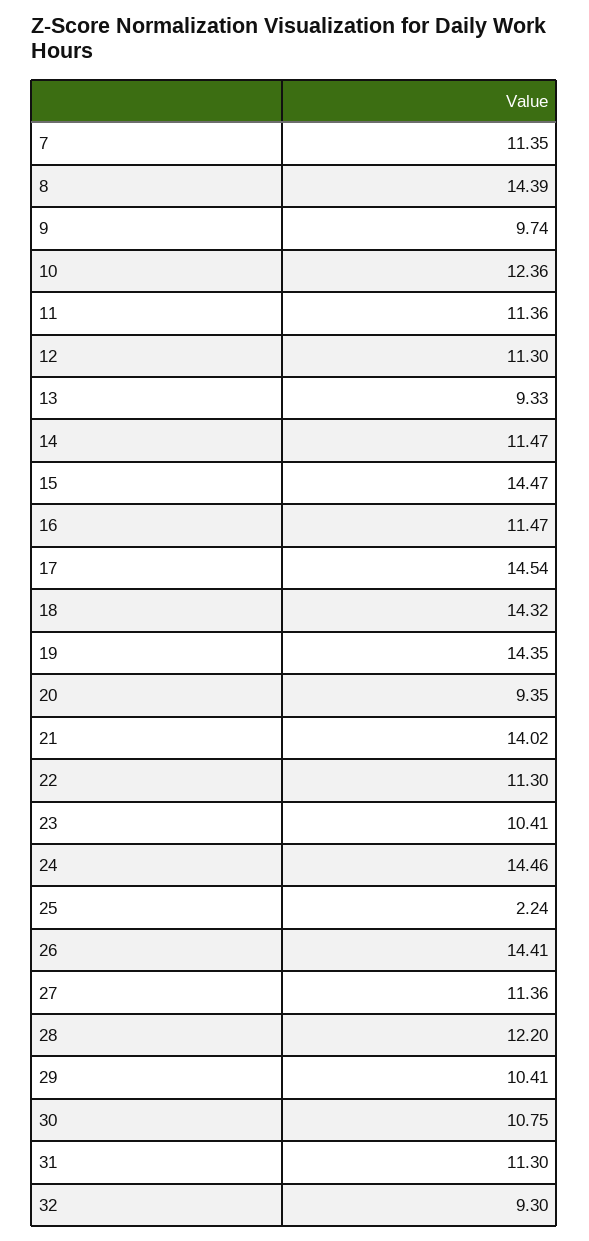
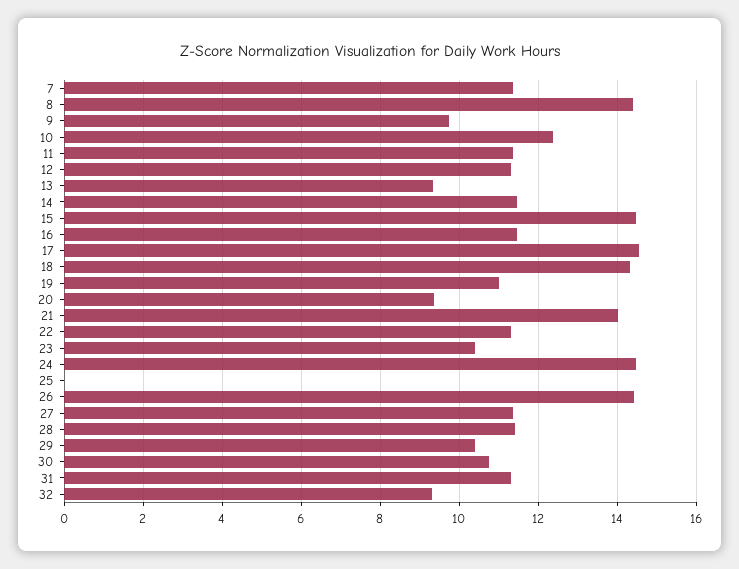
  {
    "7": 11.35,
    "8": 14.39,
    "9": 9.74,
    "10": 12.36,
    "11": 11.36,
    "12": 11.3,
    "13": 9.33,
    "14": 11.47,
    "15": 14.47,
    "16": 11.47,
    "17": 14.54,
    "18": 14.32,
-   "19": 14.35,
+   "19": 11,
    "20": 9.35,
    "21": 14.02,
    "22": 11.3,
    "23": 10.41,
    "24": 14.46,
-   "25": 2.24,
+   "25": 0,
    "26": 14.41,
    "27": 11.36,
-   "28": 12.2,
+   "28": 11.4,
    "29": 10.41,
    "30": 10.75,
    "31": 11.3,
    "32": 9.3
  }

